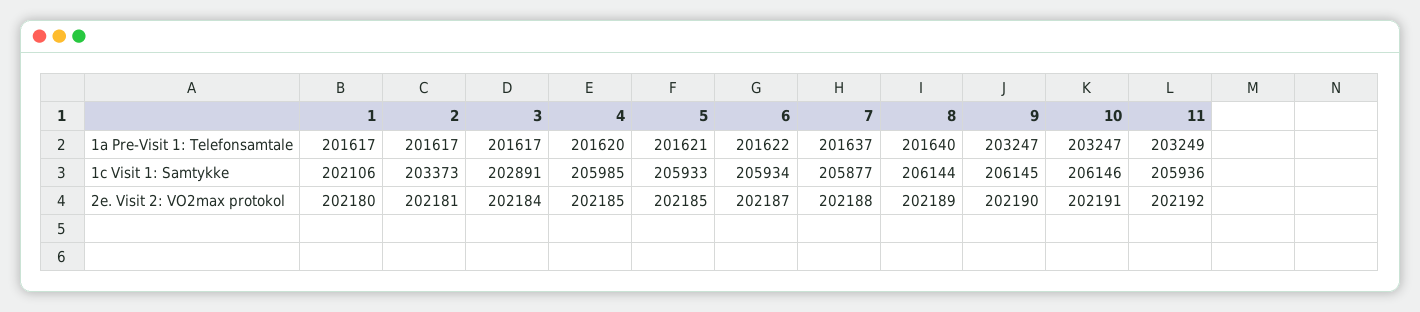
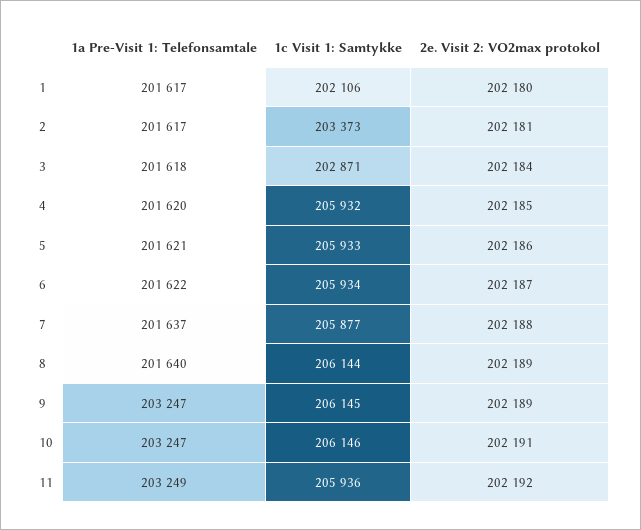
  {
    "1": {
      "1a Pre-Visit 1: Telefonsamtale": 201617,
      "1c Visit 1: Samtykke": 202106,
      "2e. Visit 2: VO2max protokol": 202180
    },
    "2": {
      "1a Pre-Visit 1: Telefonsamtale": 201617,
      "1c Visit 1: Samtykke": 203373,
      "2e. Visit 2: VO2max protokol": 202181
    },
    "3": {
-     "1a Pre-Visit 1: Telefonsamtale": 201617,
+     "1a Pre-Visit 1: Telefonsamtale": 201618,
-     "1c Visit 1: Samtykke": 202891,
+     "1c Visit 1: Samtykke": 202871,
      "2e. Visit 2: VO2max protokol": 202184
    },
    "4": {
      "1a Pre-Visit 1: Telefonsamtale": 201620,
-     "1c Visit 1: Samtykke": 205985,
+     "1c Visit 1: Samtykke": 205932,
      "2e. Visit 2: VO2max protokol": 202185
    },
    "5": {
      "1a Pre-Visit 1: Telefonsamtale": 201621,
      "1c Visit 1: Samtykke": 205933,
-     "2e. Visit 2: VO2max protokol": 202185
+     "2e. Visit 2: VO2max protokol": 202186
    },
    "6": {
      "1a Pre-Visit 1: Telefonsamtale": 201622,
      "1c Visit 1: Samtykke": 205934,
      "2e. Visit 2: VO2max protokol": 202187
    },
    "7": {
      "1a Pre-Visit 1: Telefonsamtale": 201637,
      "1c Visit 1: Samtykke": 205877,
      "2e. Visit 2: VO2max protokol": 202188
    },
    "8": {
      "1a Pre-Visit 1: Telefonsamtale": 201640,
      "1c Visit 1: Samtykke": 206144,
      "2e. Visit 2: VO2max protokol": 202189
    },
    "9": {
      "1a Pre-Visit 1: Telefonsamtale": 203247,
      "1c Visit 1: Samtykke": 206145,
-     "2e. Visit 2: VO2max protokol": 202190
+     "2e. Visit 2: VO2max protokol": 202189
    },
    "10": {
      "1a Pre-Visit 1: Telefonsamtale": 203247,
      "1c Visit 1: Samtykke": 206146,
      "2e. Visit 2: VO2max protokol": 202191
    },
    "11": {
      "1a Pre-Visit 1: Telefonsamtale": 203249,
      "1c Visit 1: Samtykke": 205936,
      "2e. Visit 2: VO2max protokol": 202192
    }
  }

